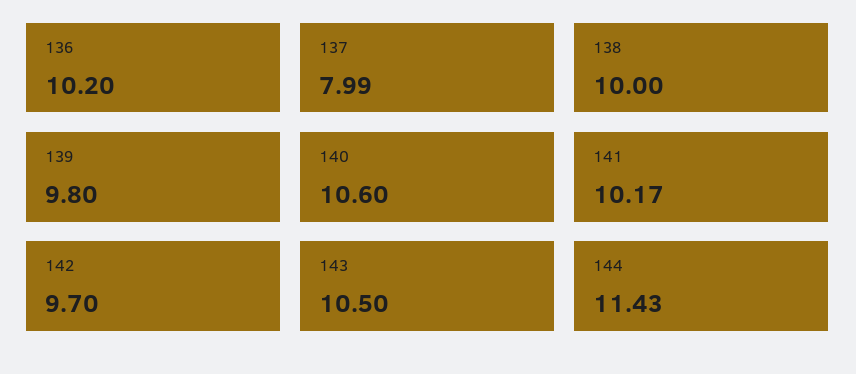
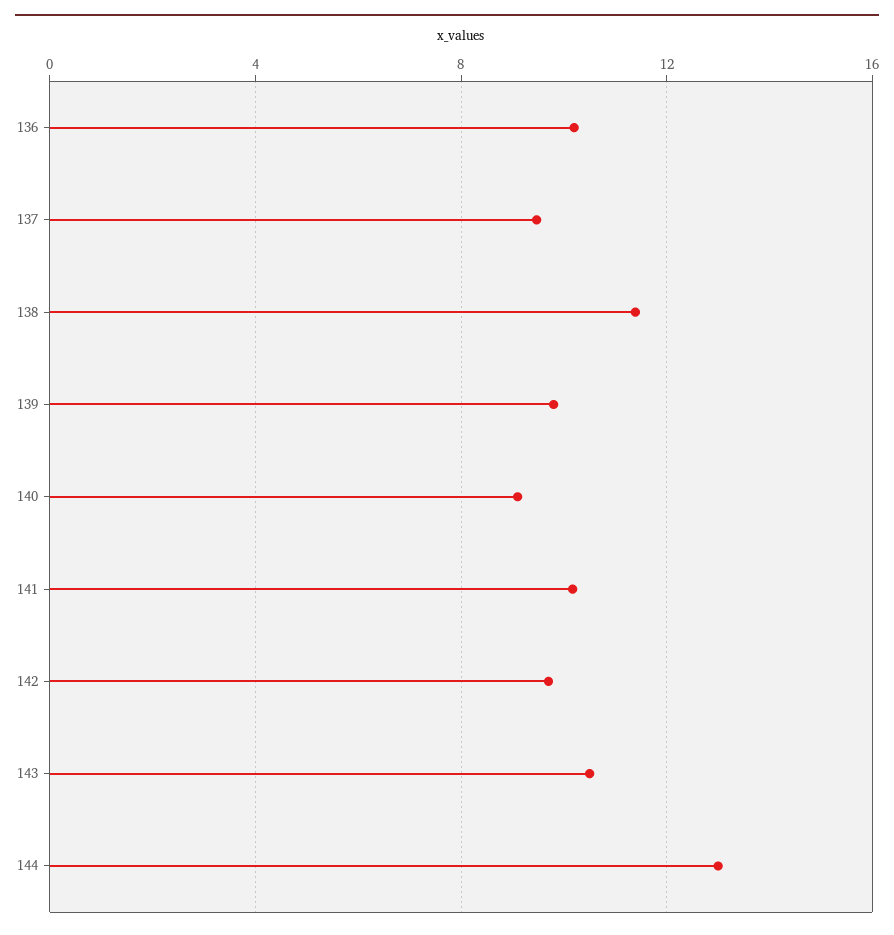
  {
    "136": 10.2,
-   "137": 7.99,
+   "137": 9.5,
-   "138": 10,
+   "138": 11.5,
    "139": 9.8,
-   "140": 10.6,
+   "140": 9,
    "141": 10.17,
    "142": 9.7,
    "143": 10.5,
-   "144": 11.43
+   "144": 13
  }

